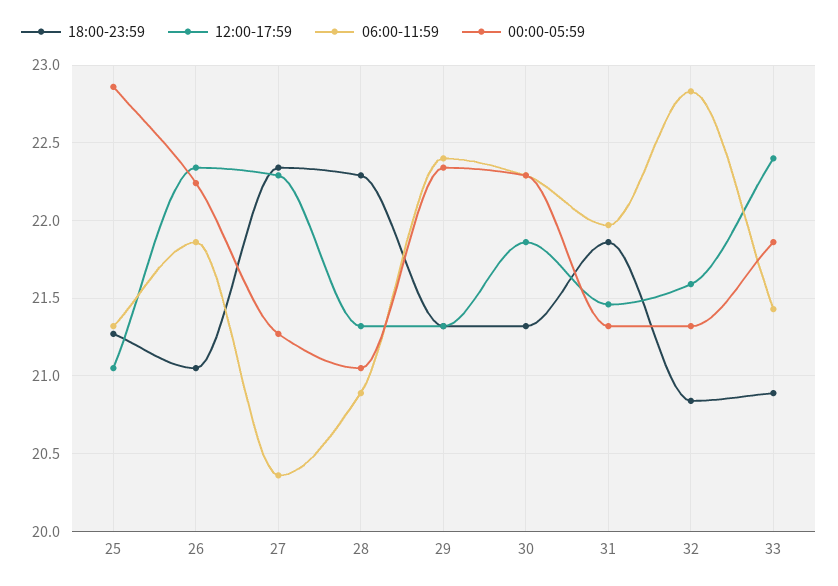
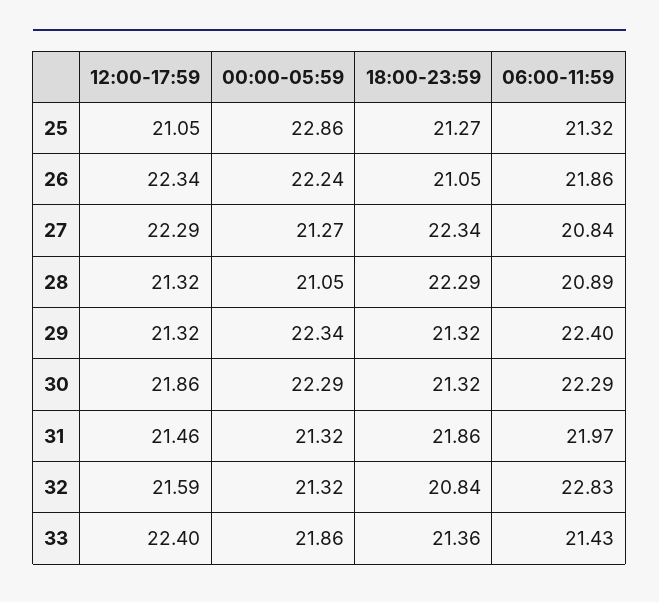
  {
    "18:00-23:59": {
      "25": 21.27,
      "26": 21.05,
      "27": 22.34,
      "28": 22.29,
      "29": 21.32,
      "30": 21.32,
      "31": 21.86,
      "32": 20.84,
-     "33": 20.9
+     "33": 21.36
    },
    "12:00-17:59": {
      "25": 21.05,
      "26": 22.34,
      "27": 22.29,
      "28": 21.32,
      "29": 21.32,
      "30": 21.86,
      "31": 21.46,
      "32": 21.59,
      "33": 22.4
    },
    "06:00-11:59": {
      "25": 21.32,
      "26": 21.86,
-     "27": 20.35,
+     "27": 20.84,
      "28": 20.89,
      "29": 22.4,
      "30": 22.29,
      "31": 21.97,
      "32": 22.83,
      "33": 21.43
    },
    "00:00-05:59": {
      "25": 22.86,
      "26": 22.24,
      "27": 21.27,
      "28": 21.05,
      "29": 22.34,
      "30": 22.29,
      "31": 21.32,
      "32": 21.32,
      "33": 21.86
    }
  }

